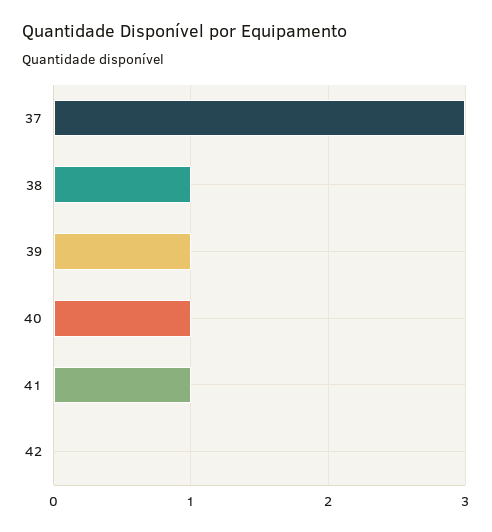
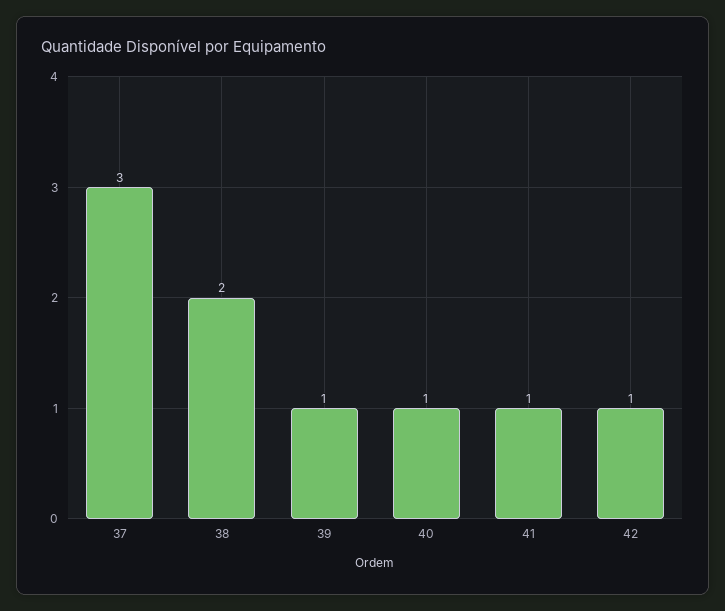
  {
    "37": 3,
-   "38": 1,
+   "38": 2,
    "39": 1,
    "40": 1,
    "41": 1,
-   "42": 0
+   "42": 1
  }

